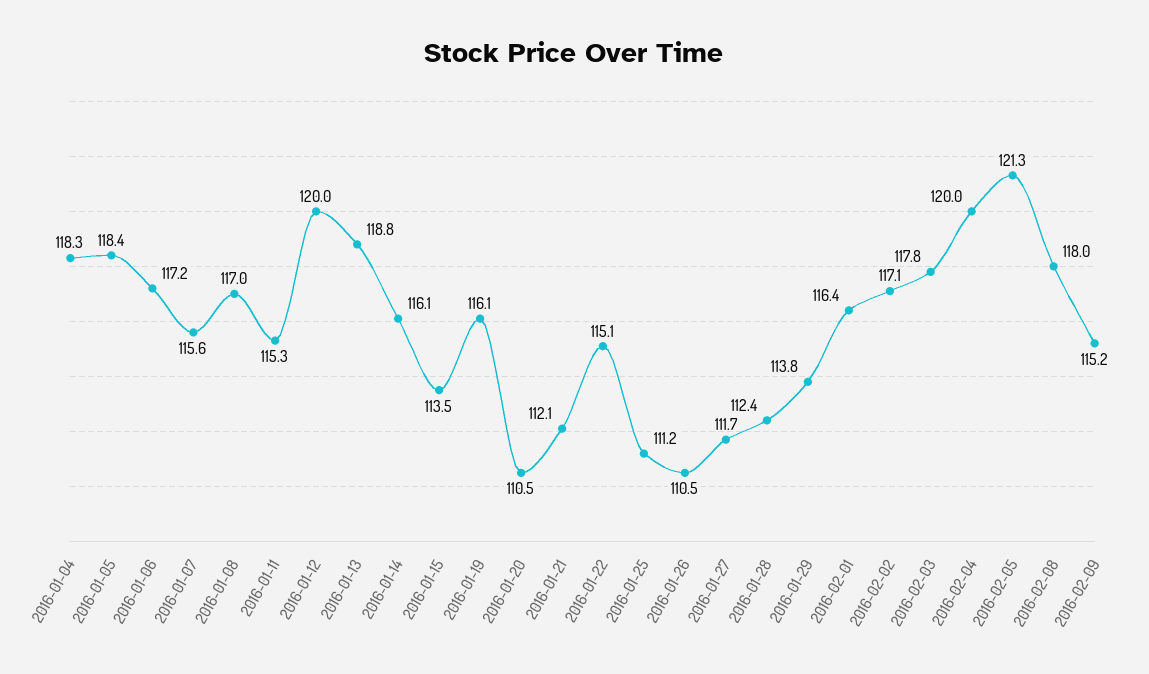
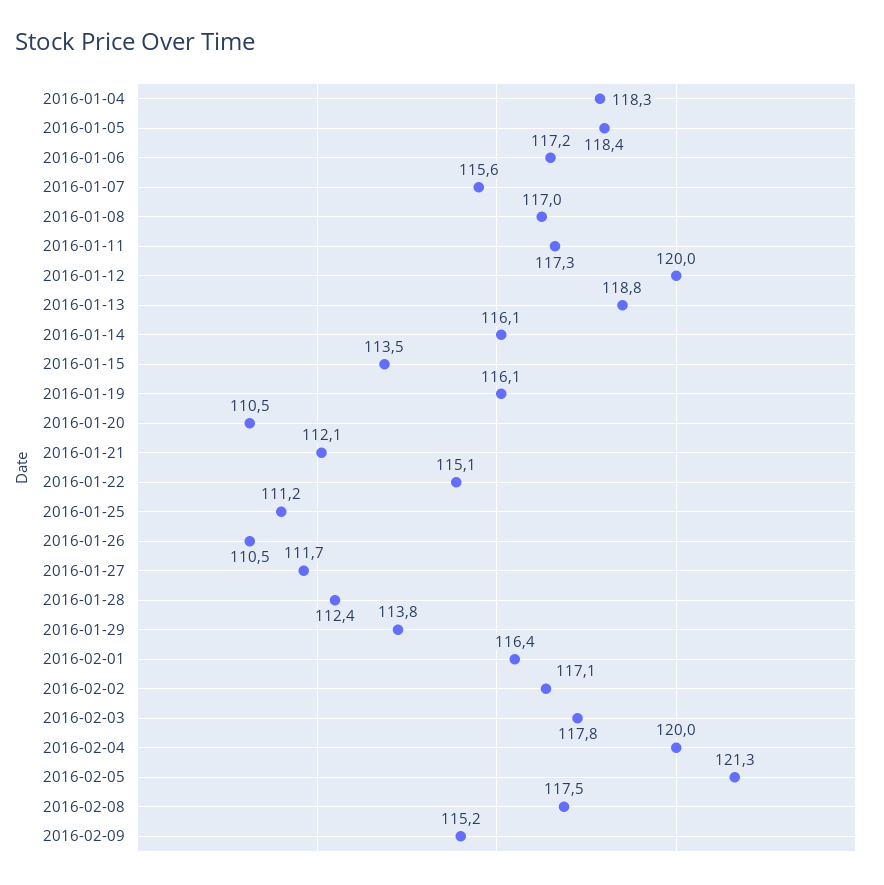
  {
    "2016-01-04": 118.3,
    "2016-01-05": 118.4,
    "2016-01-06": 117.2,
    "2016-01-07": 115.6,
    "2016-01-08": 117,
-   "2016-01-11": 115.3,
+   "2016-01-11": 117.3,
    "2016-01-12": 120,
    "2016-01-13": 118.8,
    "2016-01-14": 116.1,
    "2016-01-15": 113.5,
    "2016-01-19": 116.1,
    "2016-01-20": 110.5,
    "2016-01-21": 112.1,
    "2016-01-22": 115.1,
    "2016-01-25": 111.2,
    "2016-01-26": 110.5,
    "2016-01-27": 111.7,
    "2016-01-28": 112.4,
    "2016-01-29": 113.8,
    "2016-02-01": 116.4,
    "2016-02-02": 117.1,
    "2016-02-03": 117.8,
    "2016-02-04": 120,
    "2016-02-05": 121.3,
-   "2016-02-08": 118,
+   "2016-02-08": 117.5,
    "2016-02-09": 115.2
  }

